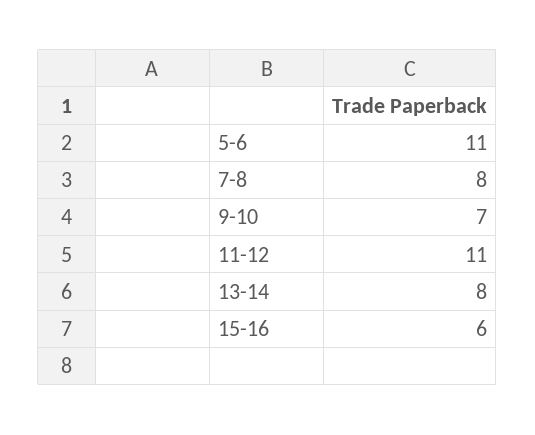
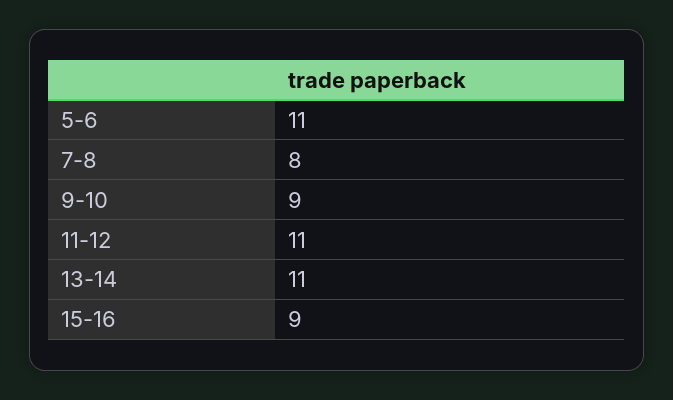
  {
    "5-6": 11,
    "7-8": 8,
-   "9-10": 7,
+   "9-10": 9,
    "11-12": 11,
-   "13-14": 8,
+   "13-14": 11,
-   "15-16": 6
+   "15-16": 9
  }

